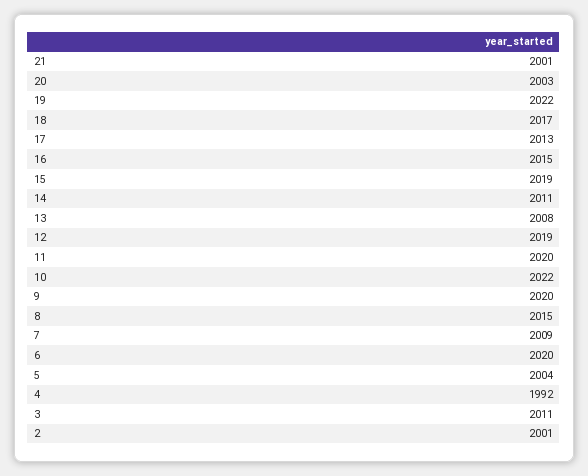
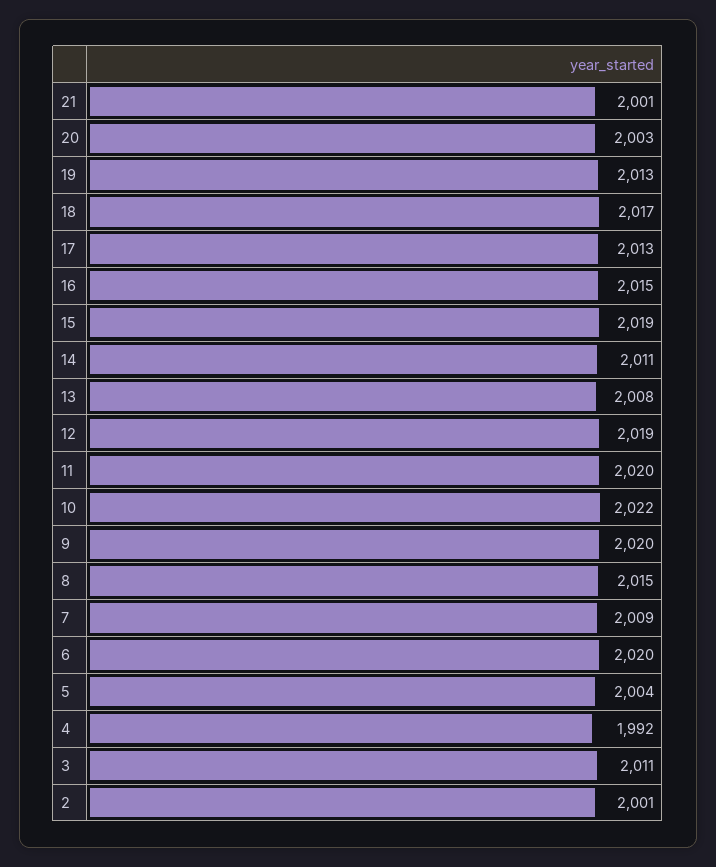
  {
    "21": 2001,
    "20": 2003,
-   "19": 2022,
+   "19": 2013,
    "18": 2017,
    "17": 2013,
    "16": 2015,
    "15": 2019,
    "14": 2011,
    "13": 2008,
    "12": 2019,
    "11": 2020,
    "10": 2022,
    "9": 2020,
    "8": 2015,
    "7": 2009,
    "6": 2020,
    "5": 2004,
    "4": 1992,
    "3": 2011,
    "2": 2001
  }

